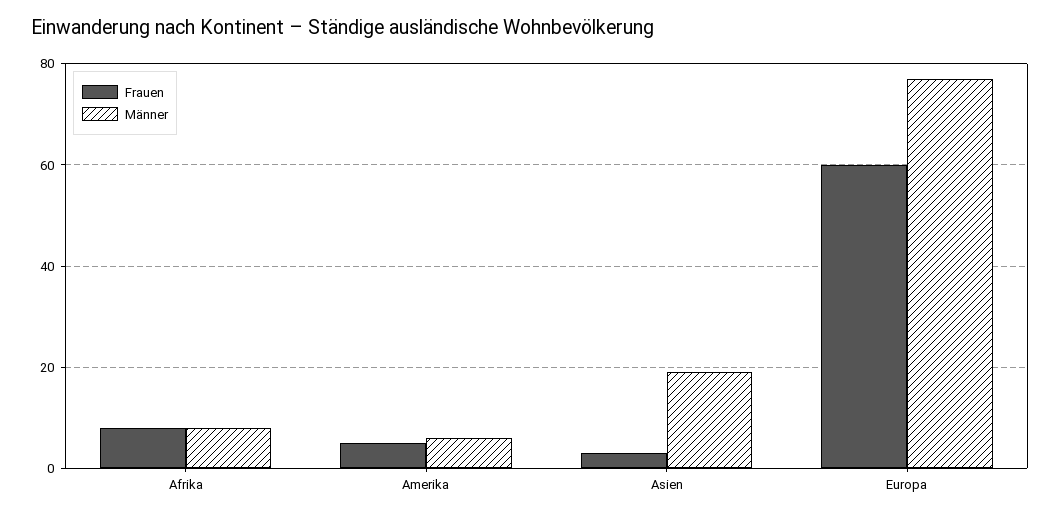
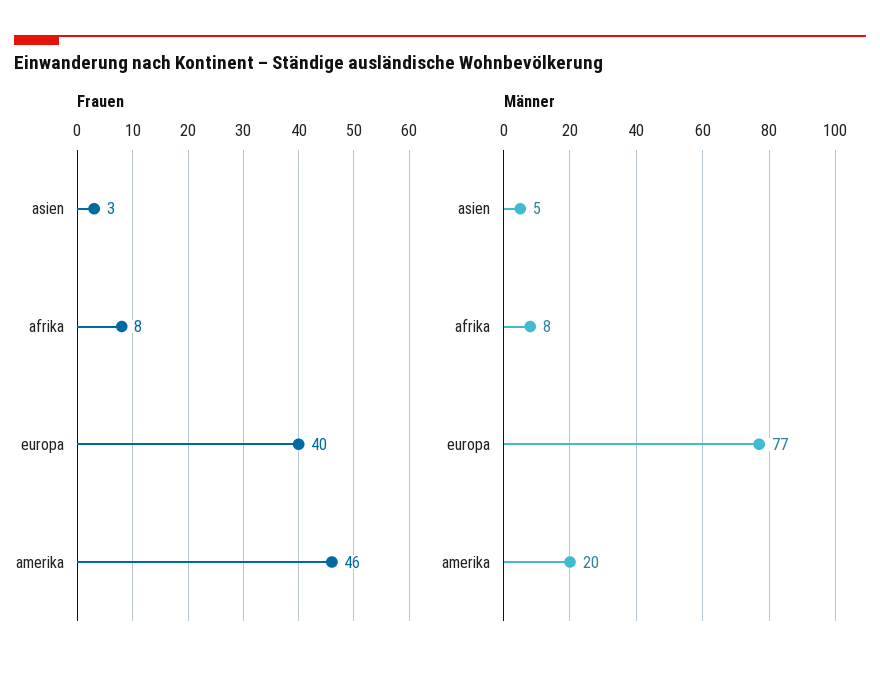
  {
    "Frauen": {
      "Afrika": 8,
-     "Amerika": 5,
+     "Amerika": 46,
      "Asien": 3,
-     "Europa": 60
+     "Europa": 40
    },
    "Männer": {
      "Afrika": 8,
-     "Amerika": 5,
+     "Amerika": 20,
-     "Asien": 20,
+     "Asien": 5,
      "Europa": 77
    }
  }

